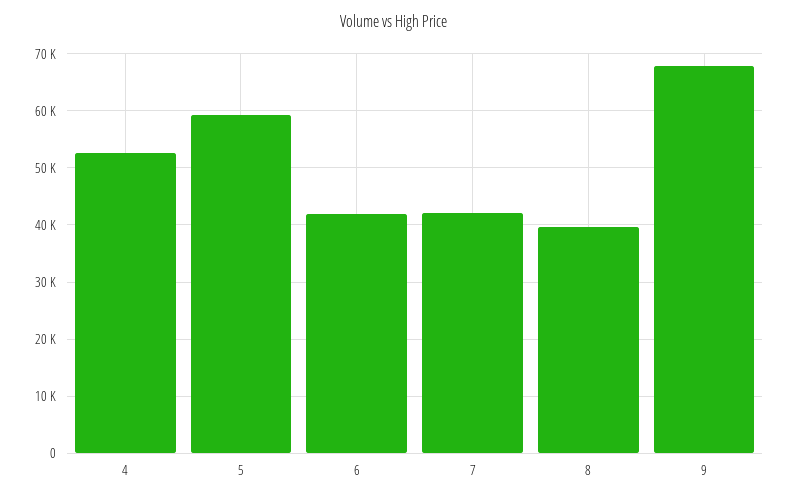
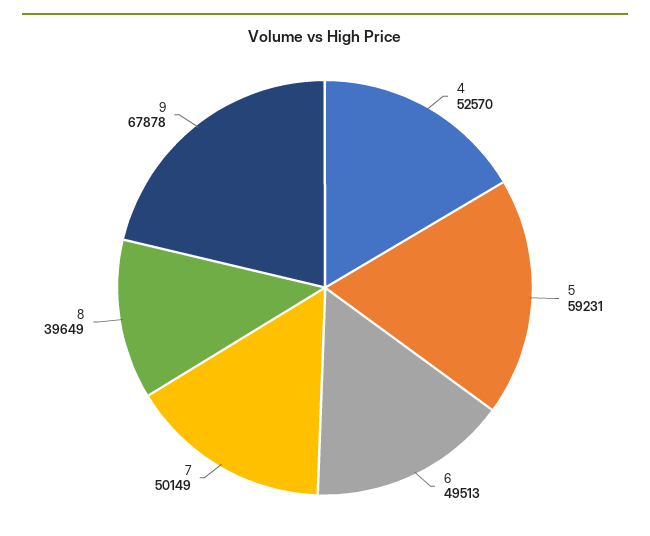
  {
    "4": 52570,
    "5": 59231,
-   "6": 42000,
+   "6": 49513,
-   "7": 42000,
+   "7": 50149,
    "8": 39649,
    "9": 67878
  }

